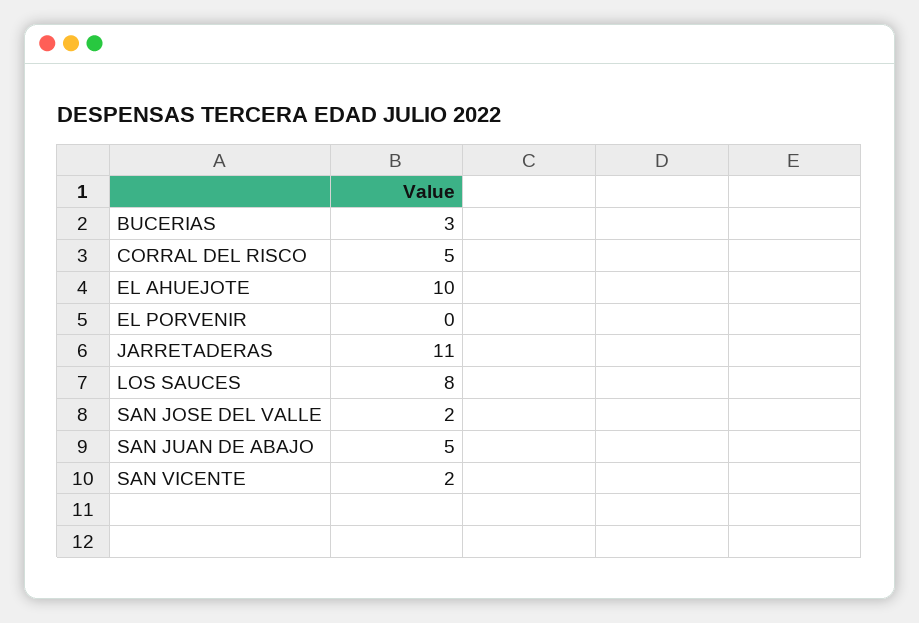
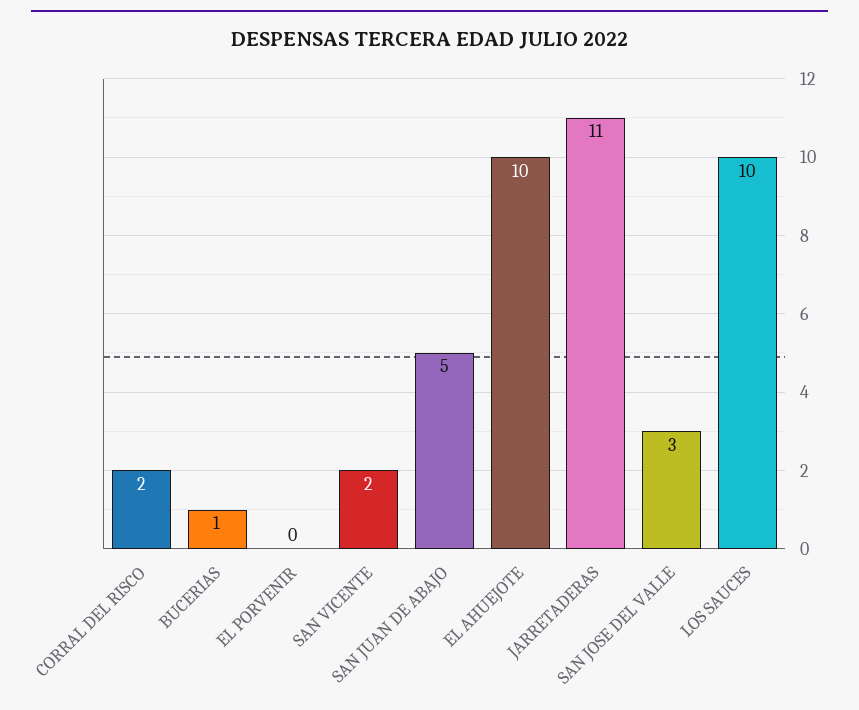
  {
-   "BUCERIAS": 3,
+   "BUCERIAS": 1,
-   "CORRAL DEL RISCO": 5,
+   "CORRAL DEL RISCO": 2,
    "EL AHUEJOTE": 10,
    "EL PORVENIR": 0,
    "JARRETADERAS": 11,
-   "LOS SAUCES": 8,
+   "LOS SAUCES": 10,
-   "SAN JOSE DEL VALLE": 2,
+   "SAN JOSE DEL VALLE": 3,
    "SAN JUAN DE ABAJO": 5,
    "SAN VICENTE": 2
  }

